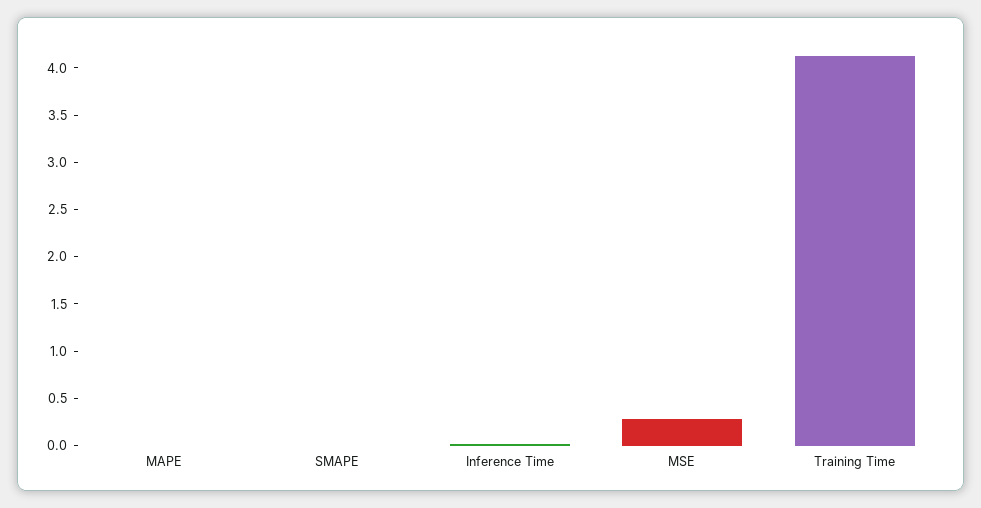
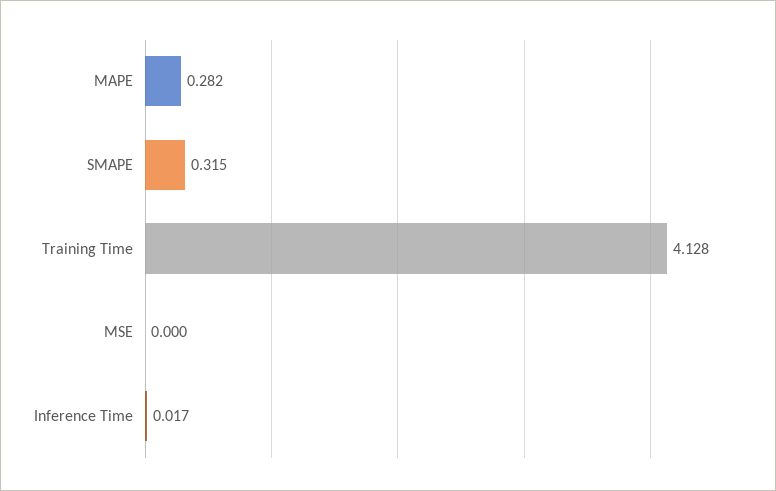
  {
-   "MAPE": 0,
+   "MAPE": 0.282,
-   "SMAPE": 0,
+   "SMAPE": 0.315,
    "Inference Time": 0.017,
-   "MSE": 0.3,
+   "MSE": 0,
    "Training Time": 4.128
  }

